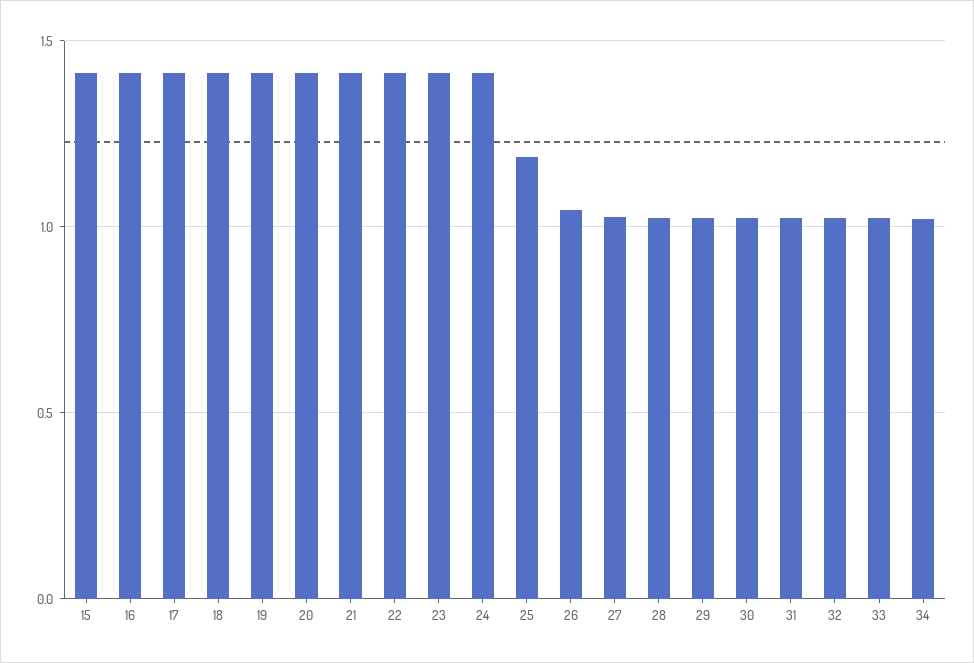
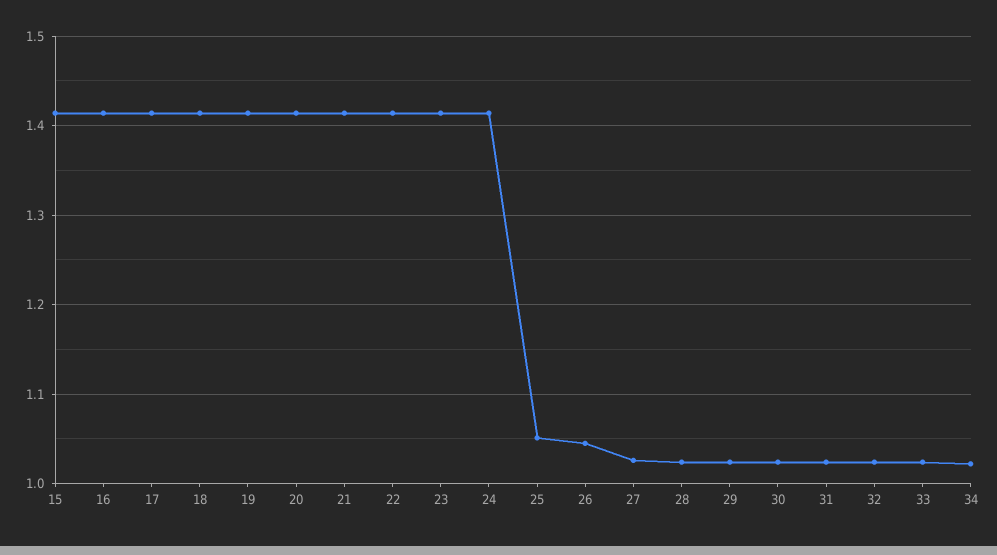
  {
    "15": 1.41,
    "16": 1.41,
    "17": 1.41,
    "18": 1.41,
    "19": 1.41,
    "20": 1.41,
    "21": 1.41,
    "22": 1.41,
    "23": 1.41,
    "24": 1.41,
-   "25": 1.2,
+   "25": 1.05,
    "26": 1.05,
    "27": 1.03,
    "28": 1.02,
    "29": 1.02,
    "30": 1.02,
    "31": 1.02,
    "32": 1.02,
    "33": 1.02,
    "34": 1.02
  }

